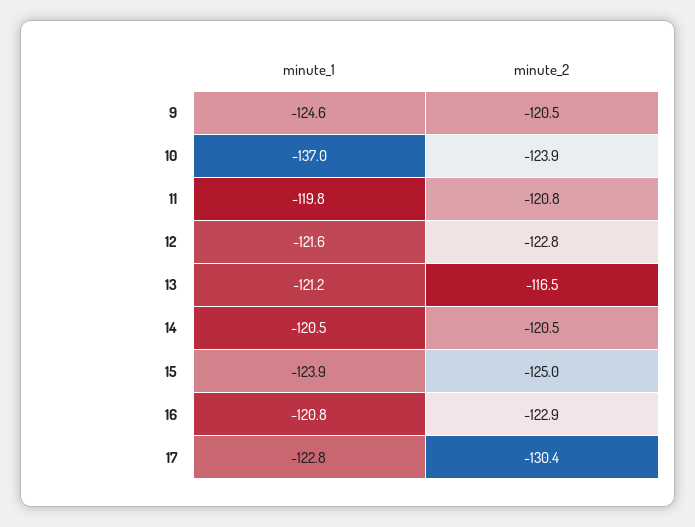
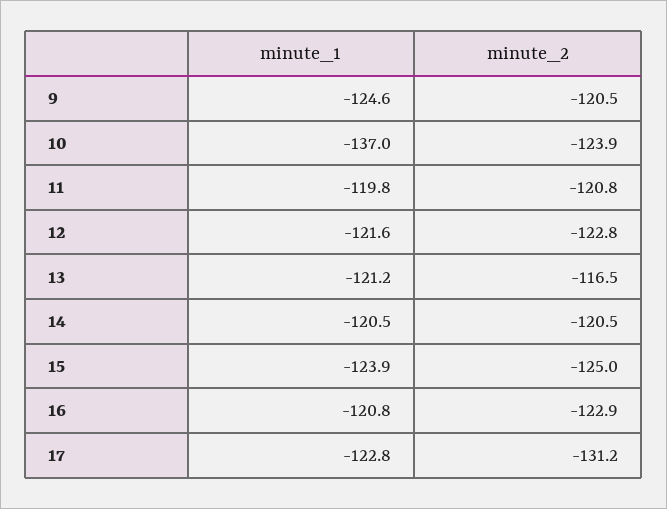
  {
    "minute_1": {
      "9": -124.6,
      "10": -137,
      "11": -119.8,
      "12": -121.6,
      "13": -121.2,
      "14": -120.5,
      "15": -123.9,
      "16": -120.8,
      "17": -122.8
    },
    "minute_2": {
      "9": -120.5,
      "10": -123.9,
      "11": -120.8,
      "12": -122.8,
      "13": -116.5,
      "14": -120.5,
      "15": -125,
      "16": -122.9,
-     "17": -130.4
+     "17": -131.2
    }
  }

